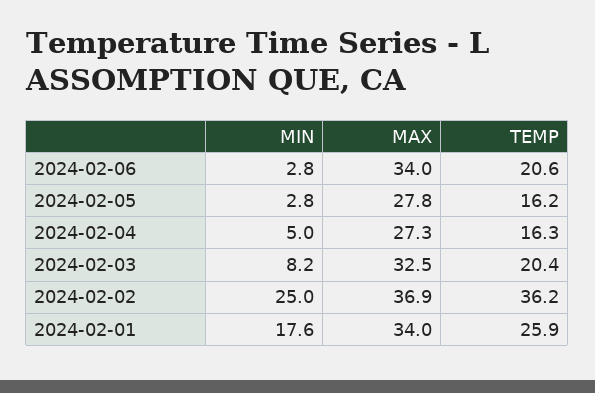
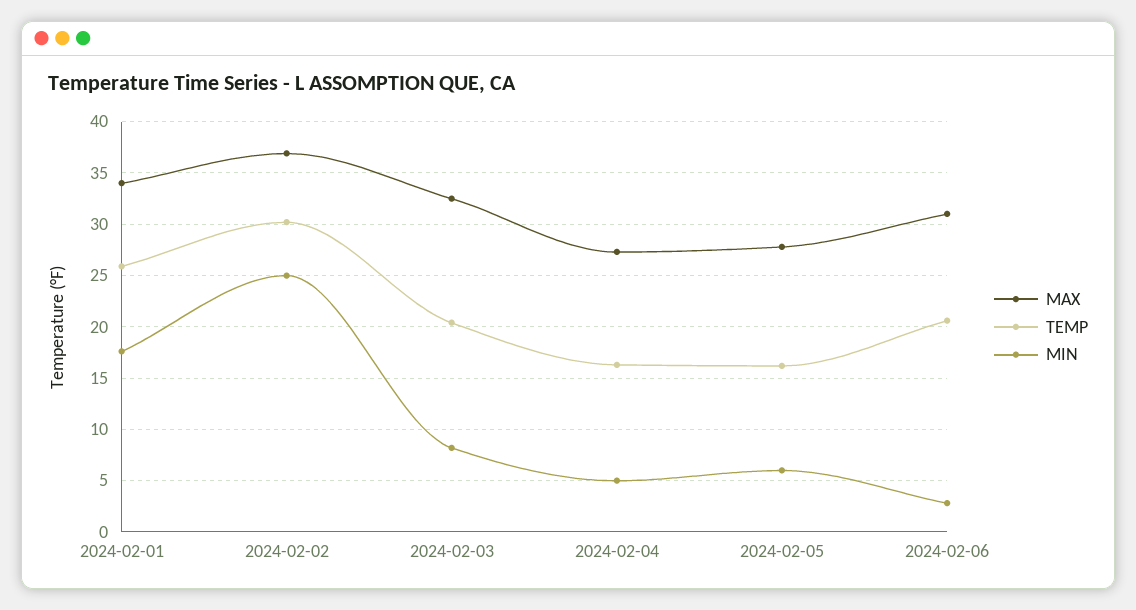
  {
    "MIN": {
      "2024-02-06": 2.8,
-     "2024-02-05": 2.8,
+     "2024-02-05": 6,
      "2024-02-04": 5,
      "2024-02-03": 8.2,
      "2024-02-02": 25,
      "2024-02-01": 17.6
    },
    "MAX": {
-     "2024-02-06": 34,
+     "2024-02-06": 31,
      "2024-02-05": 27.8,
      "2024-02-04": 27.3,
      "2024-02-03": 32.5,
      "2024-02-02": 36.9,
      "2024-02-01": 34
    },
    "TEMP": {
      "2024-02-06": 20.6,
      "2024-02-05": 16.2,
      "2024-02-04": 16.3,
      "2024-02-03": 20.4,
-     "2024-02-02": 36.2,
+     "2024-02-02": 30,
      "2024-02-01": 25.9
    }
  }

